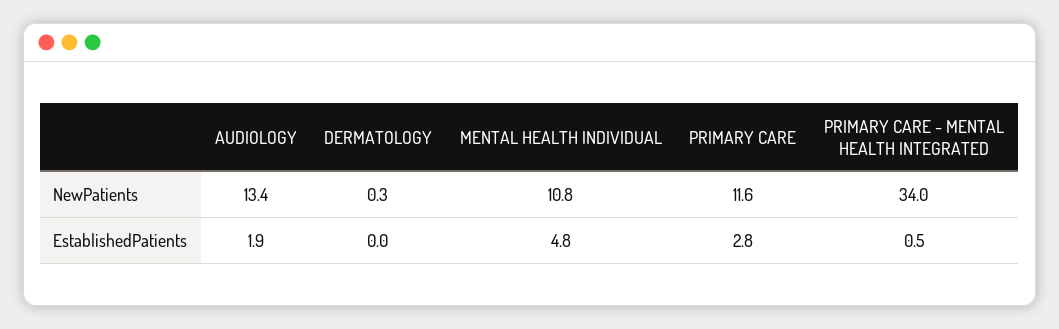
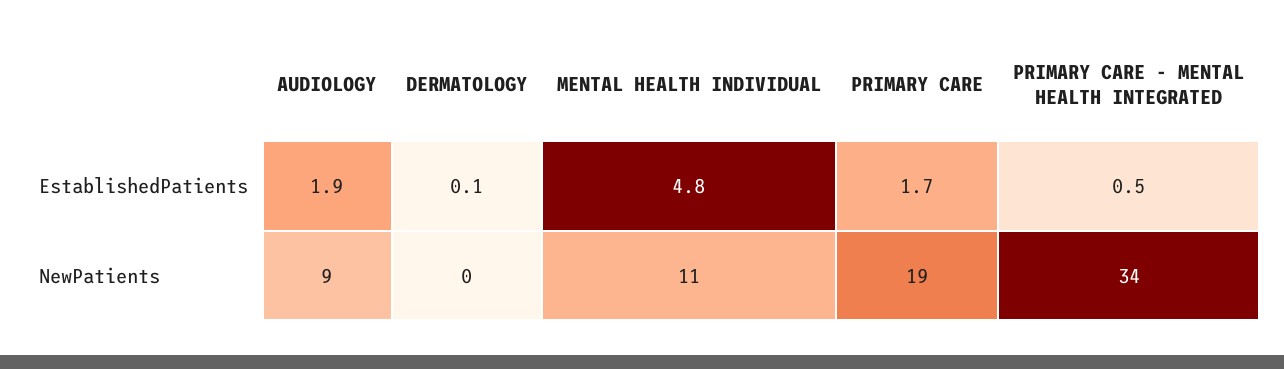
  {
    "AUDIOLOGY": {
-     "NewPatients": 13.4,
+     "NewPatients": 9,
      "EstablishedPatients": 1.9
    },
    "DERMATOLOGY": {
      "NewPatients": 0.3,
-     "EstablishedPatients": 0
+     "EstablishedPatients": 0.1
    },
    "MENTAL HEALTH INDIVIDUAL": {
      "NewPatients": 10.8,
      "EstablishedPatients": 4.8
    },
    "PRIMARY CARE": {
-     "NewPatients": 11.6,
+     "NewPatients": 19,
-     "EstablishedPatients": 2.8
+     "EstablishedPatients": 1.7
    },
    "PRIMARY CARE - MENTAL HEALTH INTEGRATED": {
      "NewPatients": 34,
      "EstablishedPatients": 0.5
    }
  }

